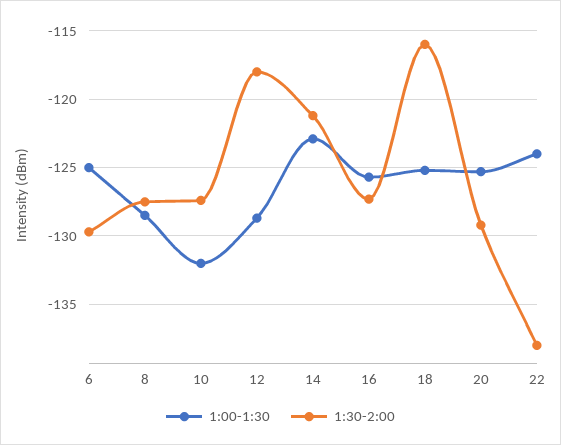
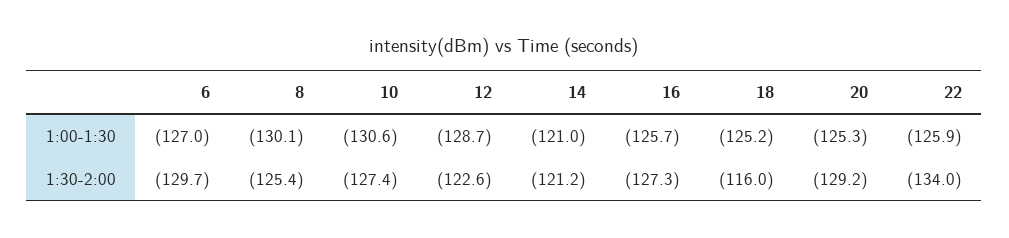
  {
    "1:00-1:30": {
-     "6": -125,
+     "6": -127,
-     "8": -128.5,
+     "8": -130.1,
-     "10": -132,
+     "10": -130.6,
      "12": -128.7,
-     "14": -123,
+     "14": -121,
      "16": -125.7,
      "18": -125.2,
      "20": -125.3,
-     "22": -124
+     "22": -125.9
    },
    "1:30-2:00": {
      "6": -129.7,
-     "8": -127.5,
+     "8": -125.4,
      "10": -127.4,
-     "12": -118,
+     "12": -122.6,
      "14": -121.2,
      "16": -127.3,
      "18": -116,
      "20": -129.2,
-     "22": -138
+     "22": -134
    }
  }

